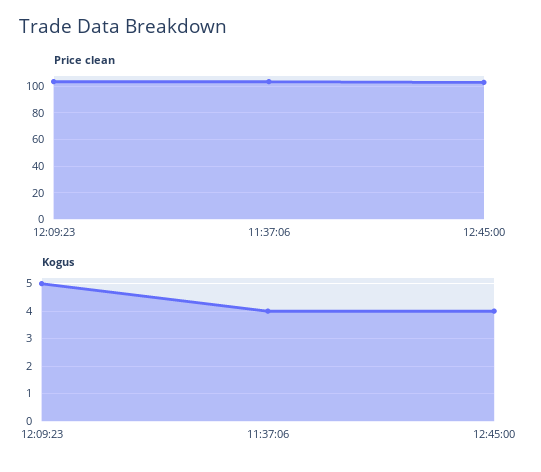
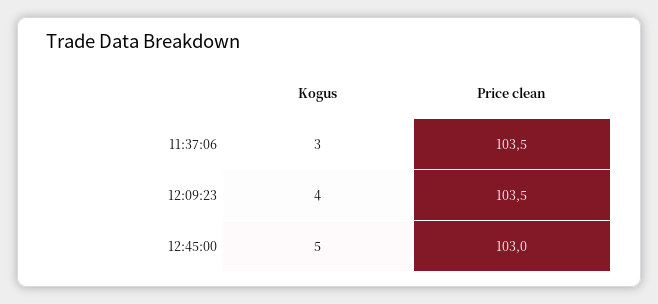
  {
    "Price clean": {
      "12:09:23": 103.5,
      "11:37:06": 103.5,
      "12:45:00": 103
    },
    "Kogus": {
-     "12:09:23": 5,
+     "12:09:23": 4,
-     "11:37:06": 4,
+     "11:37:06": 3,
-     "12:45:00": 4
+     "12:45:00": 5
    }
  }

